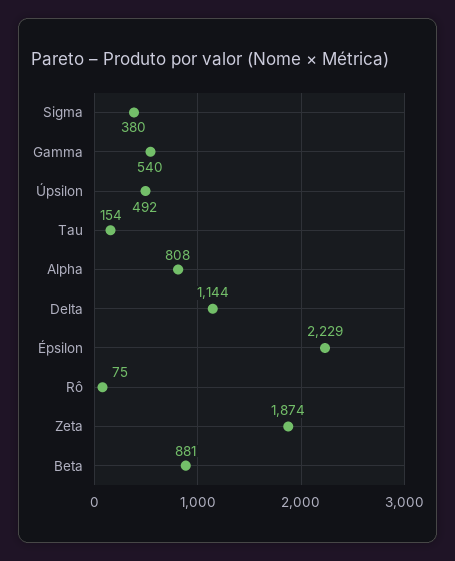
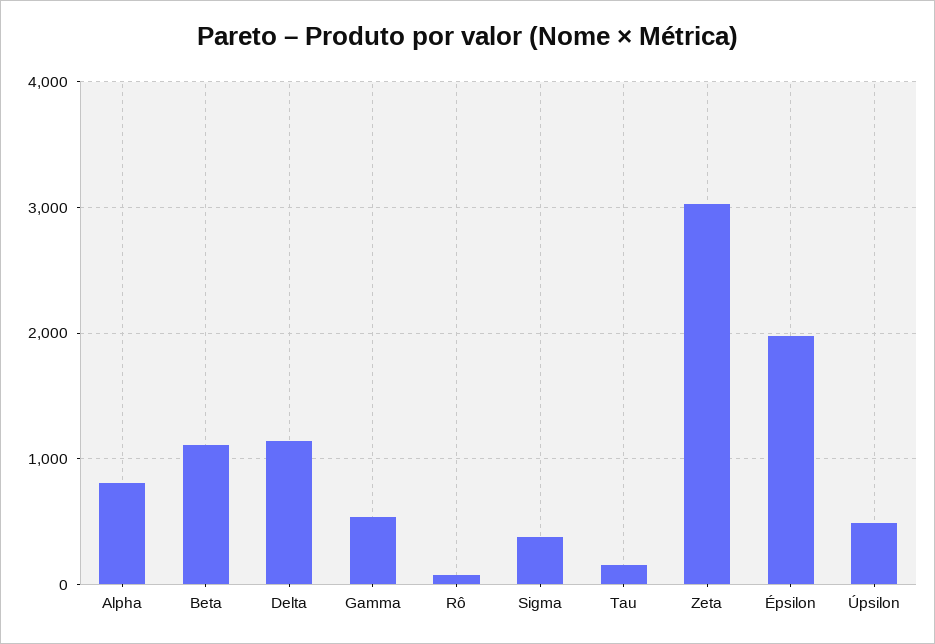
  {
    "Sigma": 380,
    "Gamma": 540,
    "Úpsilon": 492,
    "Tau": 154,
    "Alpha": 808,
    "Delta": 1144,
-   "Épsilon": 2229,
+   "Épsilon": 2000,
    "Rô": 75,
-   "Zeta": 1874,
+   "Zeta": 3000,
-   "Beta": 881
+   "Beta": 1100
  }

